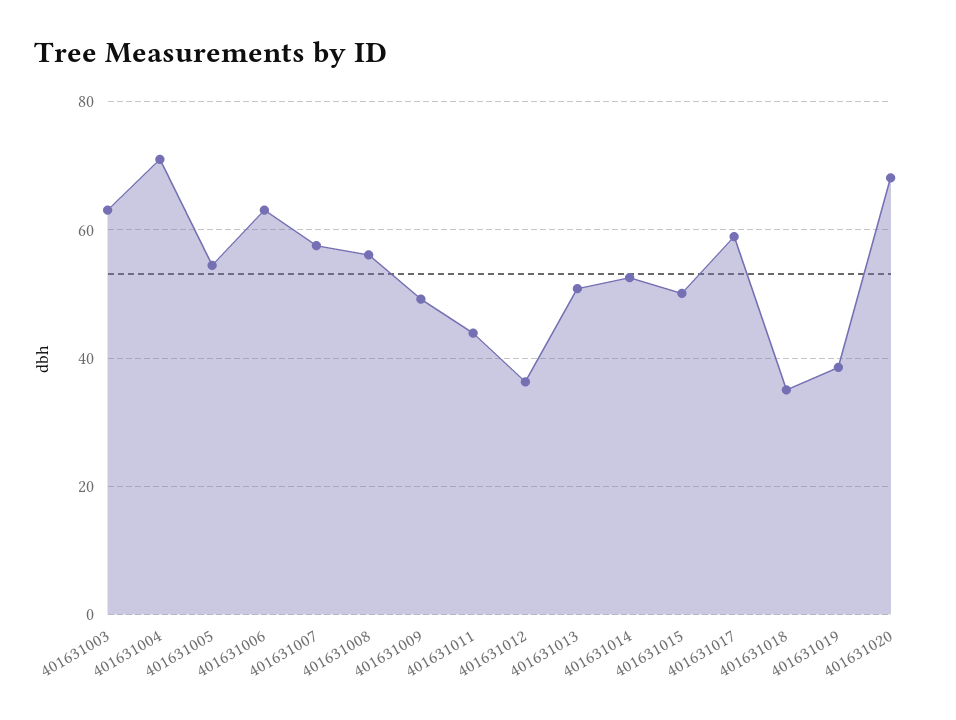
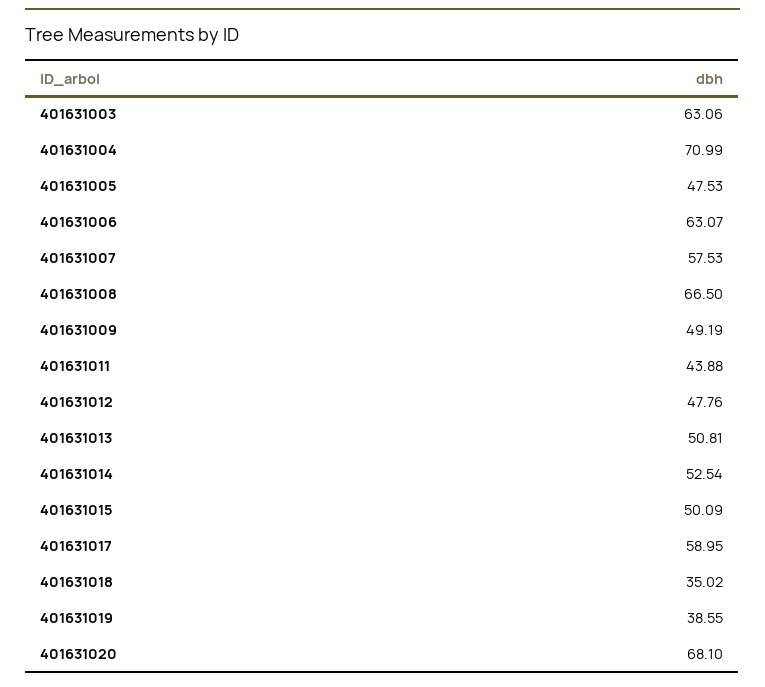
  {
    "401631003": 63.06,
    "401631004": 70.99,
-   "401631005": 54,
+   "401631005": 47.53,
    "401631006": 63.07,
    "401631007": 57.53,
-   "401631008": 56,
+   "401631008": 66.5,
    "401631009": 49.19,
    "401631011": 43.88,
-   "401631012": 36,
+   "401631012": 47.76,
    "401631013": 50.81,
    "401631014": 52.54,
    "401631015": 50.09,
    "401631017": 58.95,
    "401631018": 35.02,
    "401631019": 38.55,
    "401631020": 68.1
  }

